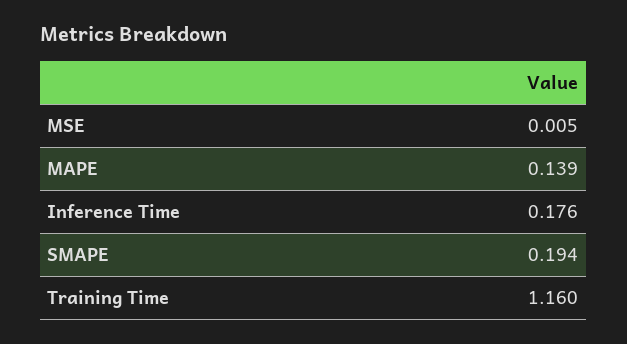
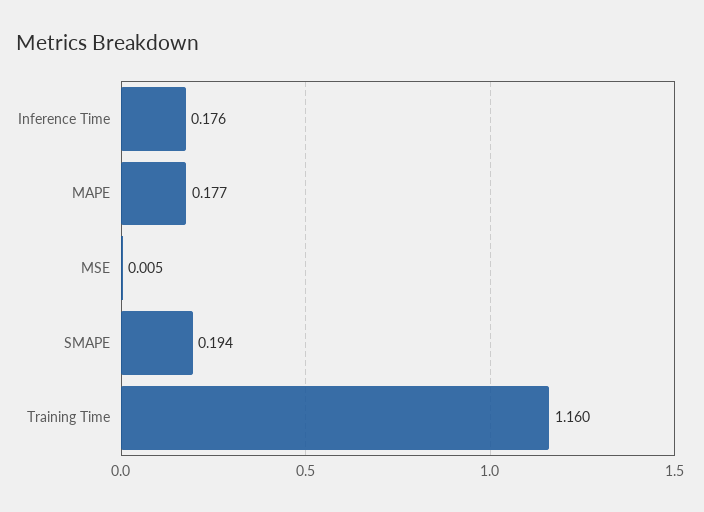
  {
    "MSE": 0.005,
-   "MAPE": 0.139,
+   "MAPE": 0.177,
    "Inference Time": 0.176,
    "SMAPE": 0.194,
    "Training Time": 1.16
  }

